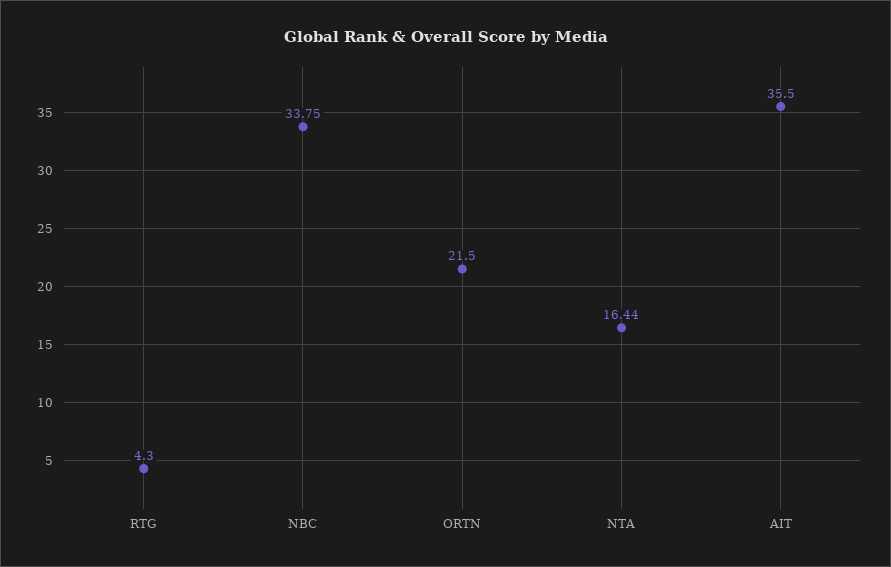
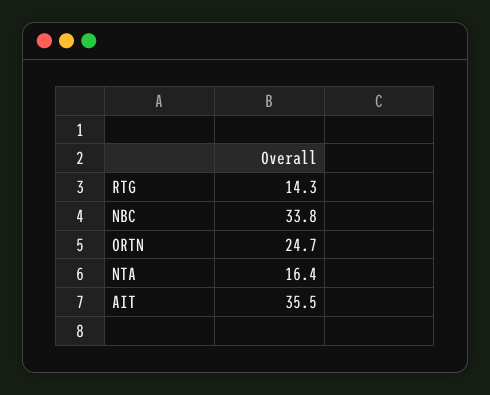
  {
-   "RTG": 4.3,
+   "RTG": 14.3,
    "NBC": 33.75,
-   "ORTN": 21.5,
+   "ORTN": 24.7,
    "NTA": 16.44,
    "AIT": 35.5
  }

